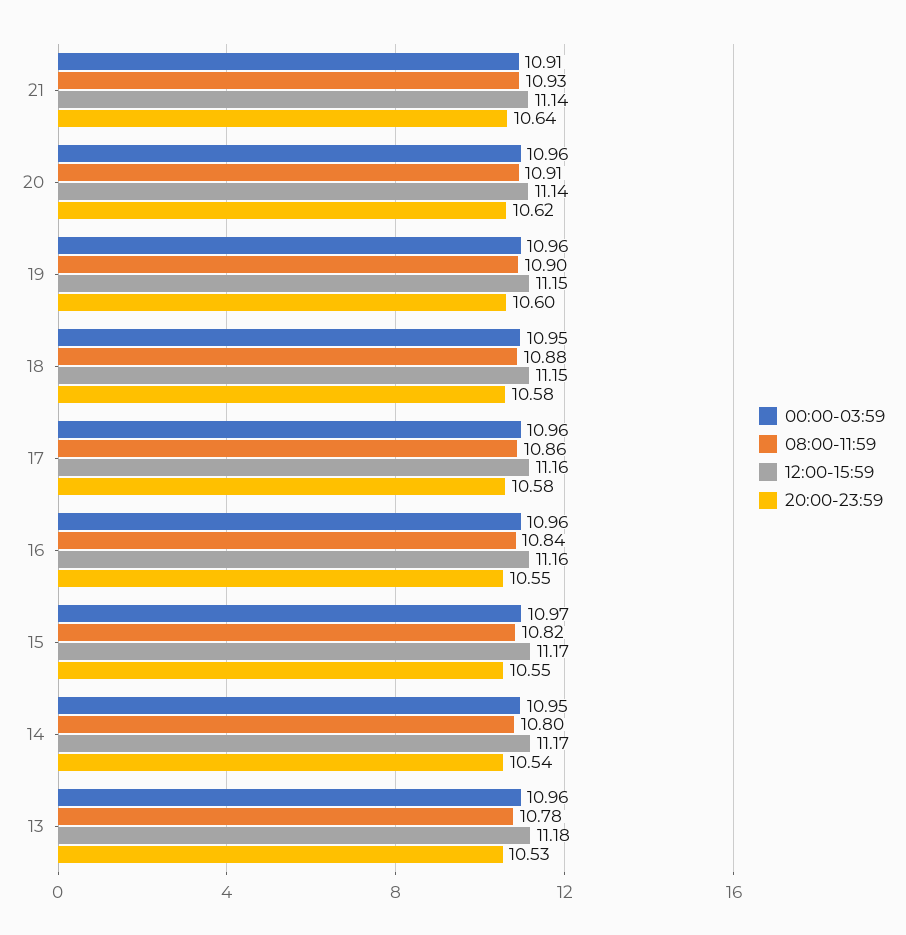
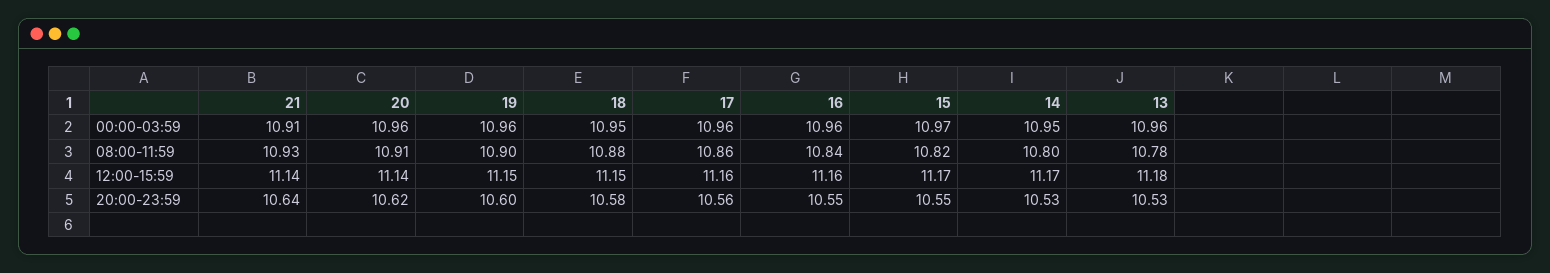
  {
    "00:00-03:59": {
      "21": 10.91,
      "20": 10.96,
      "19": 10.96,
      "18": 10.95,
      "17": 10.96,
      "16": 10.96,
      "15": 10.97,
      "14": 10.95,
      "13": 10.96
    },
    "08:00-11:59": {
      "21": 10.93,
      "20": 10.91,
      "19": 10.9,
      "18": 10.88,
      "17": 10.86,
      "16": 10.84,
      "15": 10.82,
      "14": 10.8,
      "13": 10.78
    },
    "12:00-15:59": {
      "21": 11.14,
      "20": 11.14,
      "19": 11.15,
      "18": 11.15,
      "17": 11.16,
      "16": 11.16,
      "15": 11.17,
      "14": 11.17,
      "13": 11.18
    },
    "20:00-23:59": {
      "21": 10.64,
      "20": 10.62,
      "19": 10.6,
      "18": 10.58,
-     "17": 10.58,
+     "17": 10.56,
      "16": 10.55,
      "15": 10.55,
-     "14": 10.54,
+     "14": 10.53,
      "13": 10.53
    }
  }

